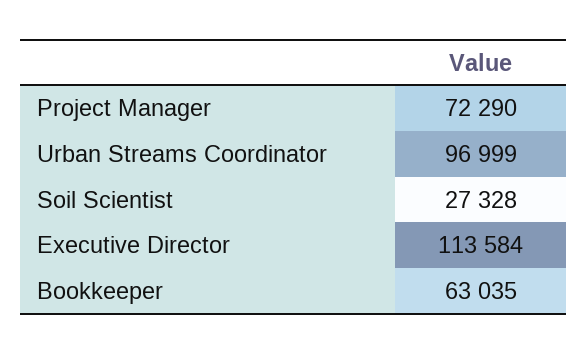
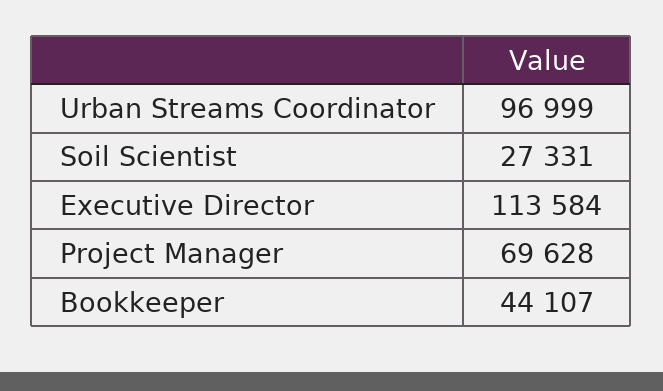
  {
-   "Project Manager": 72290,
+   "Project Manager": 69628,
    "Urban Streams Coordinator": 96999,
-   "Soil Scientist": 27328,
+   "Soil Scientist": 27331,
    "Executive Director": 113584,
-   "Bookkeeper": 63035
+   "Bookkeeper": 44107
  }

